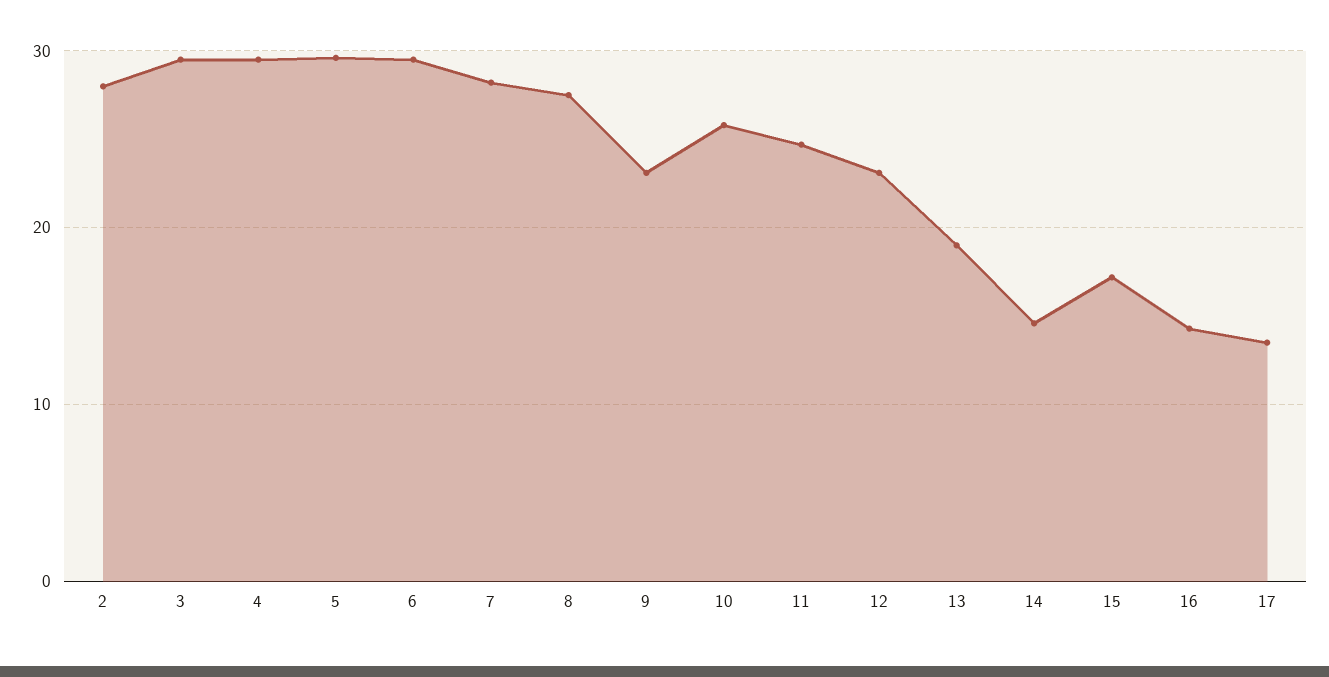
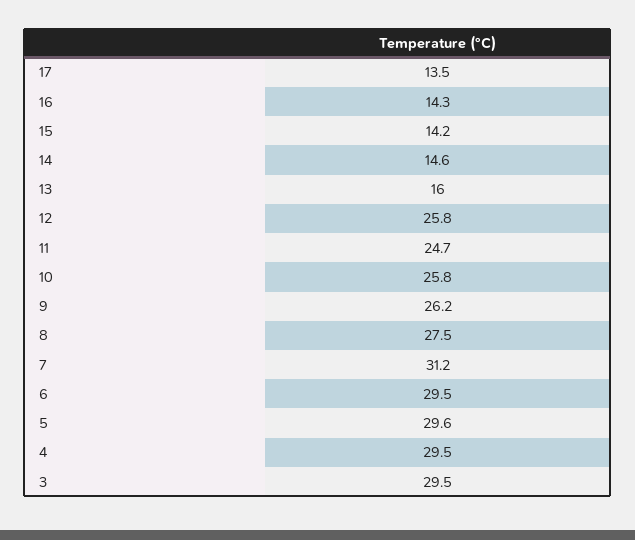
  {
-   "2": 28,
    "3": 29.5,
    "4": 29.5,
    "5": 29.6,
    "6": 29.5,
-   "7": 28,
+   "7": 31.2,
    "8": 27.5,
-   "9": 23,
+   "9": 26.2,
    "10": 25.8,
    "11": 24.7,
-   "12": 23,
+   "12": 25.8,
-   "13": 19,
+   "13": 16,
    "14": 14.6,
-   "15": 17,
+   "15": 14.2,
    "16": 14.3,
    "17": 13.5
  }

